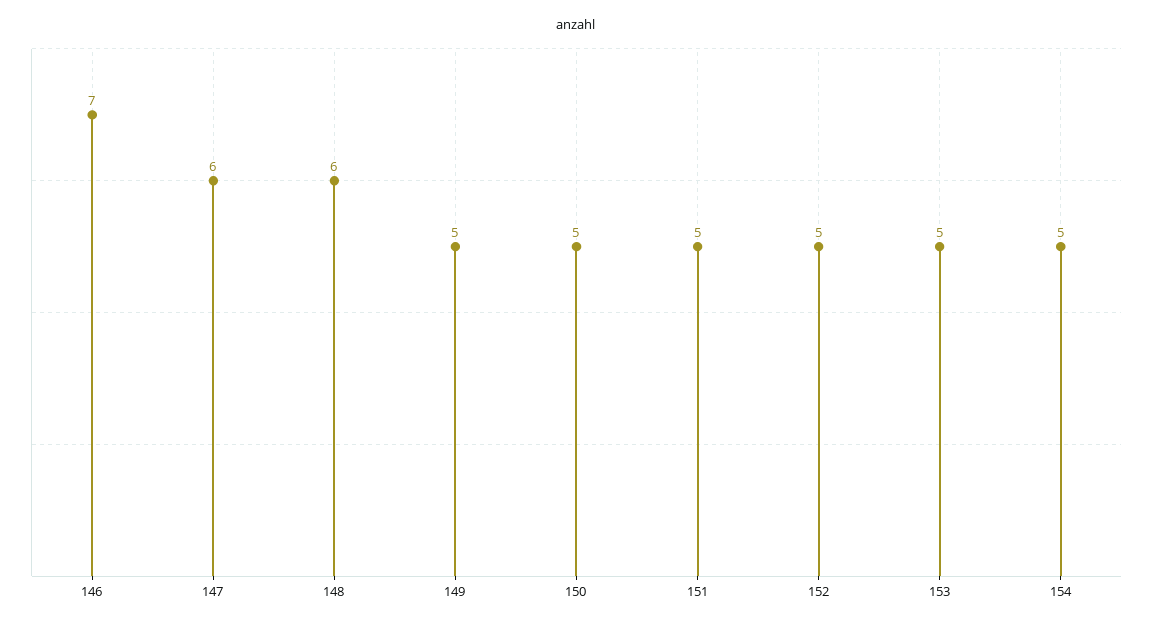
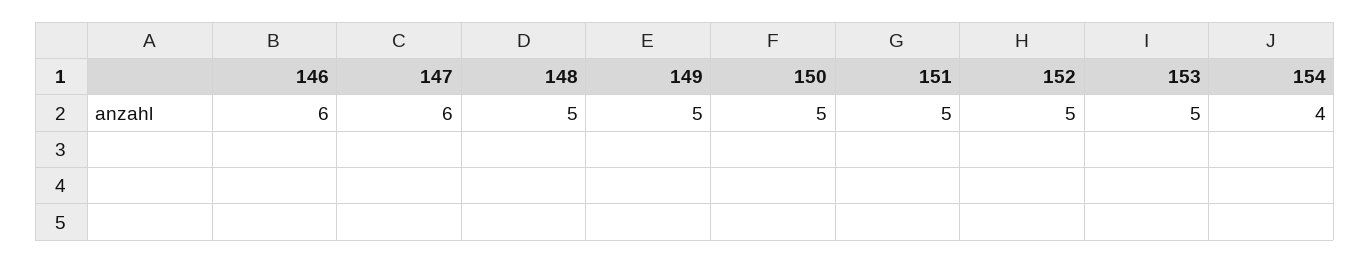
  {
-   "146": 7,
+   "146": 6,
    "147": 6,
-   "148": 6,
+   "148": 5,
    "149": 5,
    "150": 5,
    "151": 5,
    "152": 5,
    "153": 5,
-   "154": 5
+   "154": 4
  }

